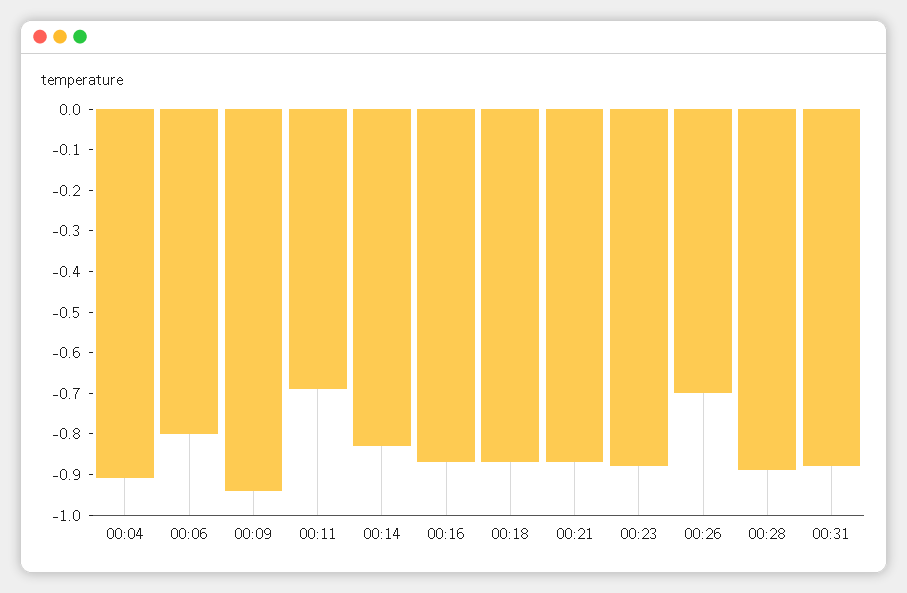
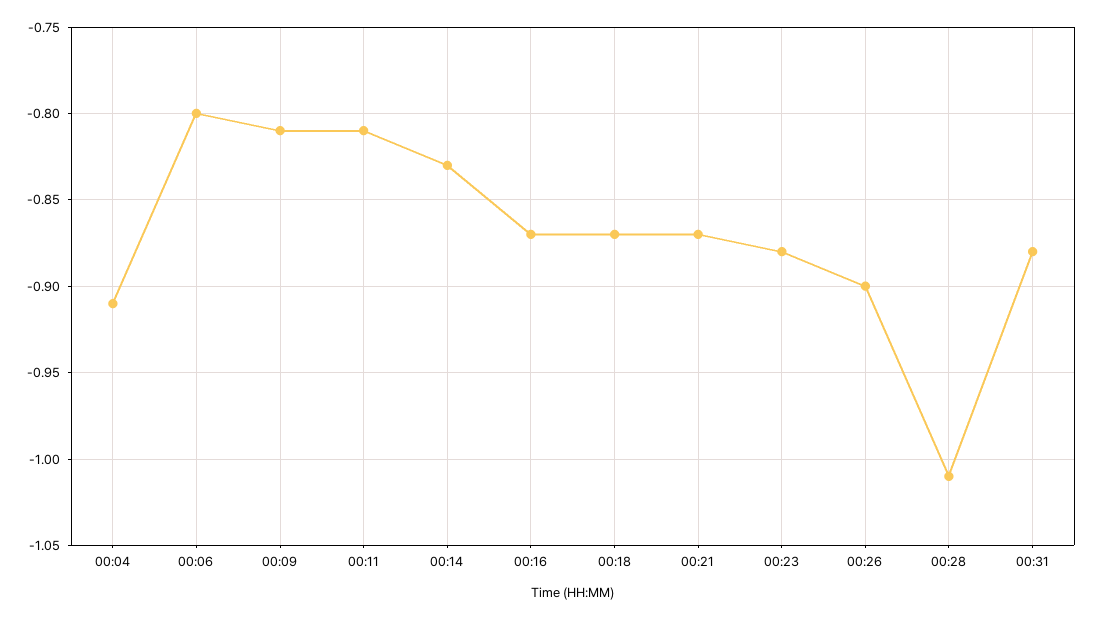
  {
    "00:04": -0.91,
    "00:06": -0.8,
-   "00:09": -0.95,
+   "00:09": -0.81,
-   "00:11": -0.7,
+   "00:11": -0.81,
    "00:14": -0.83,
    "00:16": -0.87,
    "00:18": -0.87,
    "00:21": -0.87,
    "00:23": -0.88,
-   "00:26": -0.7,
+   "00:26": -0.9,
-   "00:28": -0.9,
+   "00:28": -1.01,
    "00:31": -0.88
  }

